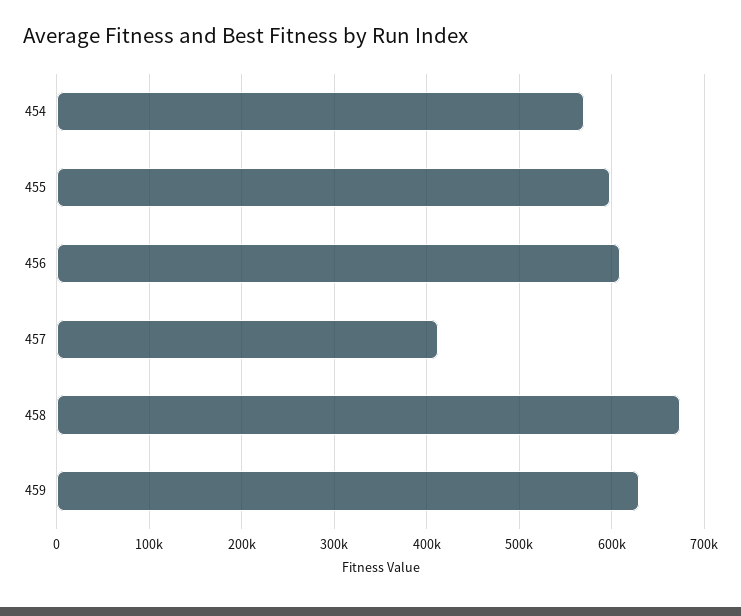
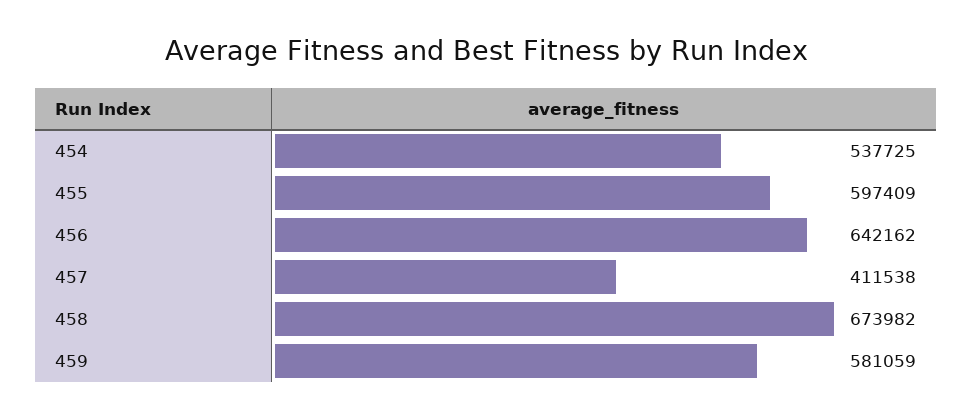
  {
-   "454": 570000,
+   "454": 537725,
    "455": 597409,
-   "456": 610000,
+   "456": 642162,
    "457": 411538,
    "458": 673982,
-   "459": 630000
+   "459": 581059
  }

